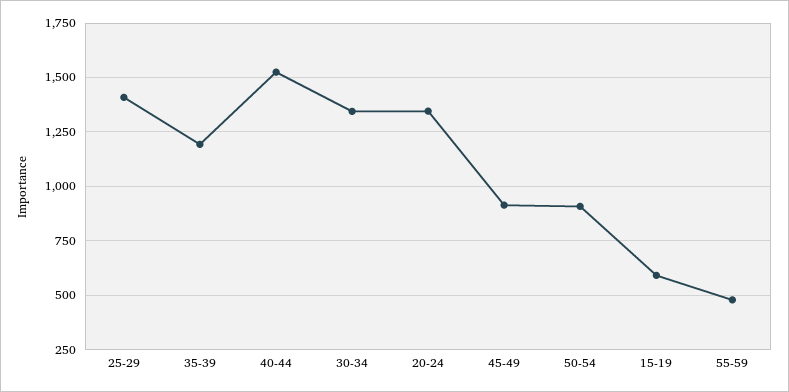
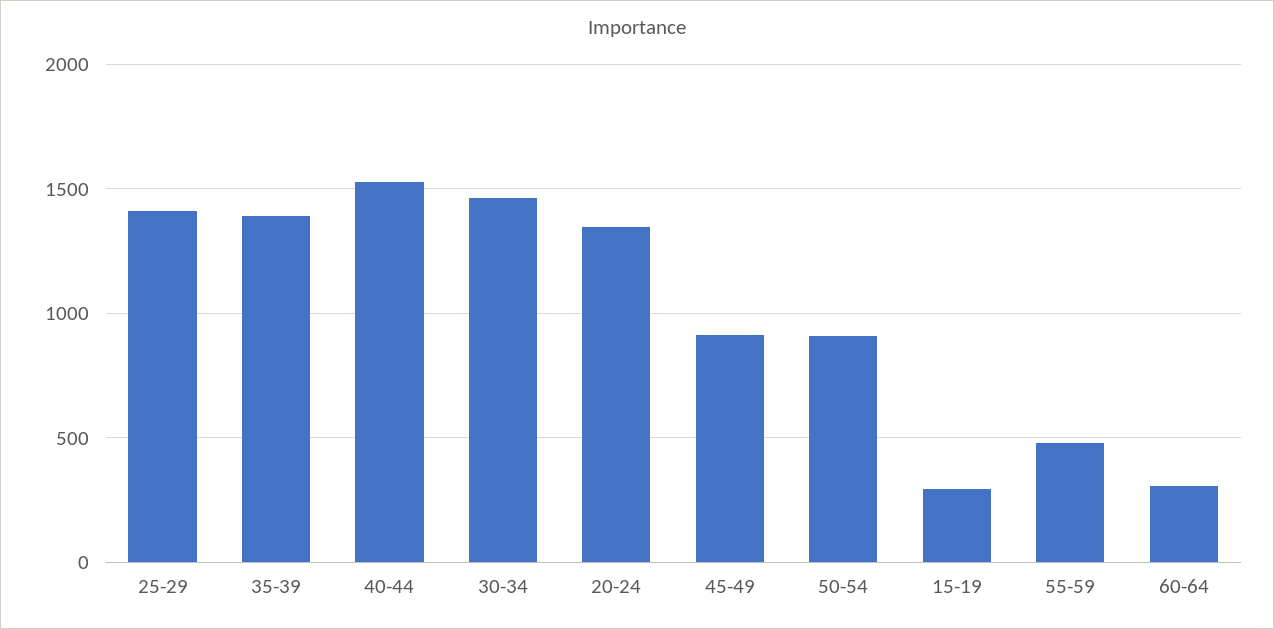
  {
    "25-29": 1400,
-   "35-39": 1200,
+   "35-39": 1400,
    "40-44": 1550,
-   "30-34": 1350,
+   "30-34": 1450,
    "20-24": 1350,
    "45-49": 900,
    "50-54": 900,
-   "15-19": 600,
+   "15-19": 300,
-   "55-59": 500
+   "55-59": 500,
+   "60-64": 300
  }

